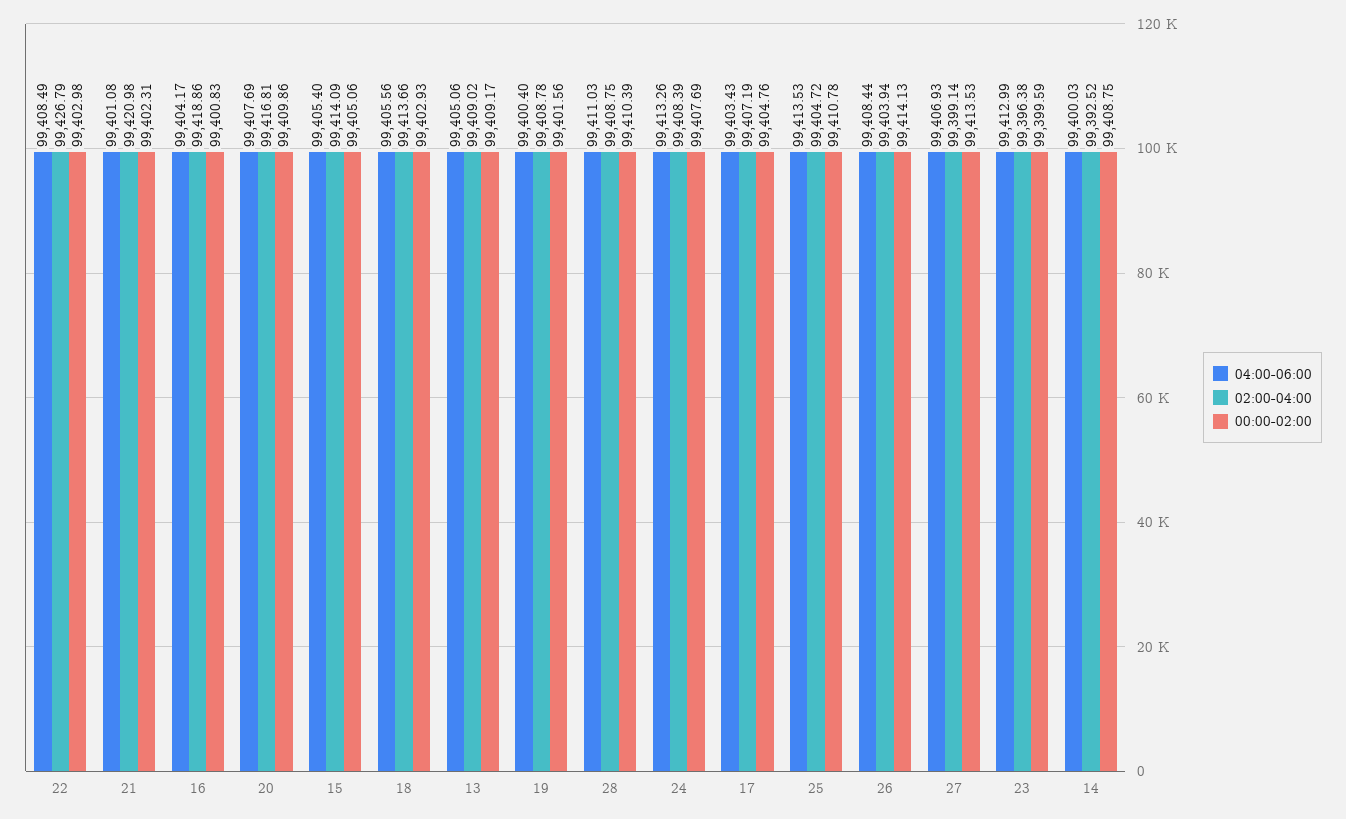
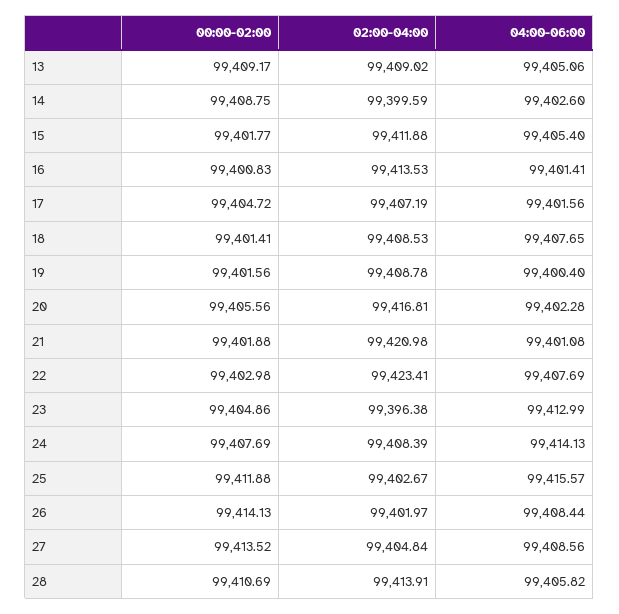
  {
    "04:00-06:00": {
-     "22": 99408.49,
+     "22": 99407.69,
      "21": 99401.08,
-     "16": 99404.17,
+     "16": 99401.41,
-     "20": 99407.69,
+     "20": 99402.28,
      "15": 99405.4,
-     "18": 99405.56,
+     "18": 99407.65,
      "13": 99405.06,
      "19": 99400.4,
-     "28": 99411.03,
+     "28": 99405.82,
-     "24": 99413.26,
+     "24": 99414.13,
-     "17": 99403.43,
+     "17": 99401.56,
-     "25": 99413.53,
+     "25": 99415.57,
      "26": 99408.44,
-     "27": 99406.93,
+     "27": 99408.56,
      "23": 99412.99,
-     "14": 99400.03
+     "14": 99402.6
    },
    "02:00-04:00": {
-     "22": 99426.79,
+     "22": 99423.41,
      "21": 99420.98,
-     "16": 99418.86,
+     "16": 99413.53,
      "20": 99416.81,
-     "15": 99414.09,
+     "15": 99411.88,
-     "18": 99413.66,
+     "18": 99408.53,
      "13": 99409.02,
      "19": 99408.78,
-     "28": 99408.75,
+     "28": 99413.91,
      "24": 99408.39,
      "17": 99407.19,
-     "25": 99404.72,
+     "25": 99402.67,
-     "26": 99403.94,
+     "26": 99401.97,
-     "27": 99399.14,
+     "27": 99404.84,
      "23": 99396.38,
-     "14": 99392.52
+     "14": 99399.59
    },
    "00:00-02:00": {
      "22": 99402.98,
-     "21": 99402.31,
+     "21": 99401.88,
      "16": 99400.83,
-     "20": 99409.86,
+     "20": 99405.56,
-     "15": 99405.06,
+     "15": 99401.77,
-     "18": 99402.93,
+     "18": 99401.41,
      "13": 99409.17,
      "19": 99401.56,
-     "28": 99410.39,
+     "28": 99410.69,
      "24": 99407.69,
-     "17": 99404.76,
+     "17": 99404.72,
-     "25": 99410.78,
+     "25": 99411.88,
      "26": 99414.13,
-     "27": 99413.53,
+     "27": 99413.52,
-     "23": 99399.59,
+     "23": 99404.86,
      "14": 99408.75
    }
  }

